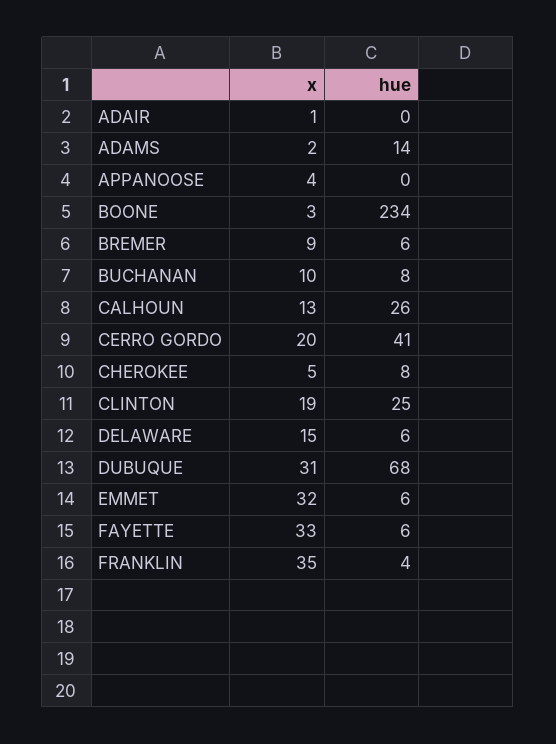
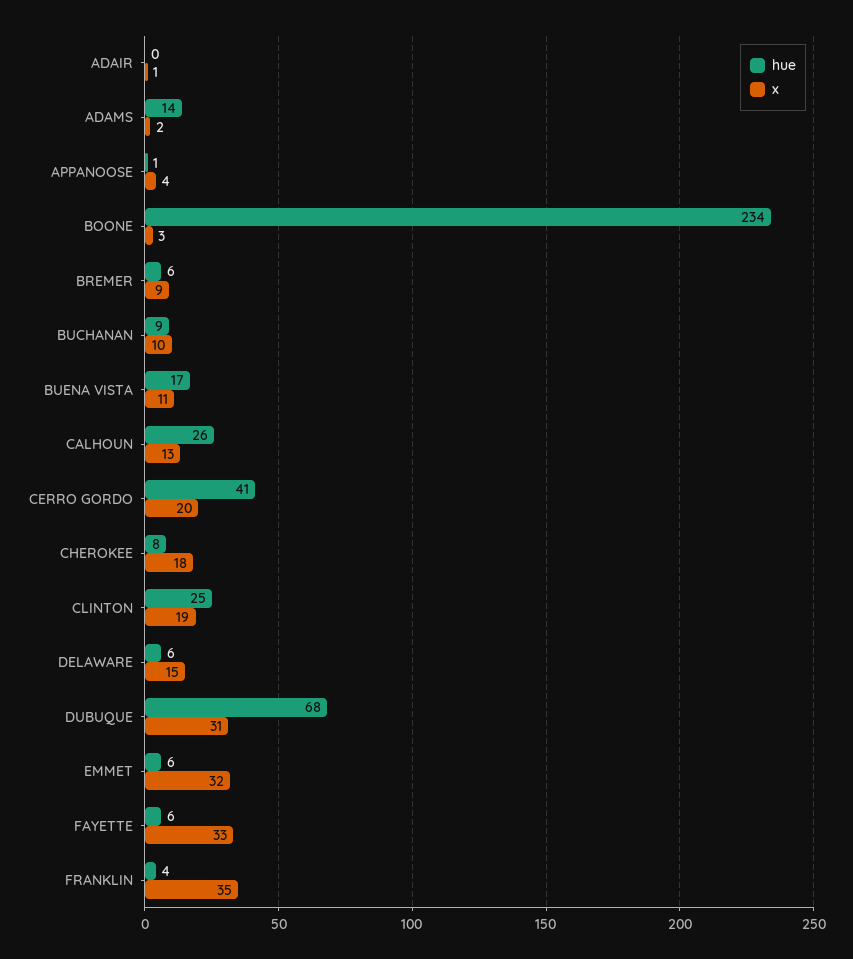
  {
    "x": {
      "ADAIR": 1,
      "ADAMS": 2,
      "APPANOOSE": 4,
      "BOONE": 3,
      "BREMER": 9,
      "BUCHANAN": 10,
      "CALHOUN": 13,
      "CERRO GORDO": 20,
-     "CHEROKEE": 5,
+     "CHEROKEE": 18,
      "CLINTON": 19,
      "DELAWARE": 15,
      "DUBUQUE": 31,
      "EMMET": 32,
      "FAYETTE": 33,
-     "FRANKLIN": 35
+     "FRANKLIN": 35,
+     "BUENA VISTA": 11
    },
    "hue": {
      "ADAIR": 0,
      "ADAMS": 14,
-     "APPANOOSE": 0,
+     "APPANOOSE": 1,
      "BOONE": 234,
      "BREMER": 6,
-     "BUCHANAN": 8,
+     "BUCHANAN": 9,
      "CALHOUN": 26,
      "CERRO GORDO": 41,
      "CHEROKEE": 8,
      "CLINTON": 25,
      "DELAWARE": 6,
      "DUBUQUE": 68,
      "EMMET": 6,
      "FAYETTE": 6,
-     "FRANKLIN": 4
+     "FRANKLIN": 4,
+     "BUENA VISTA": 17
    }
  }

